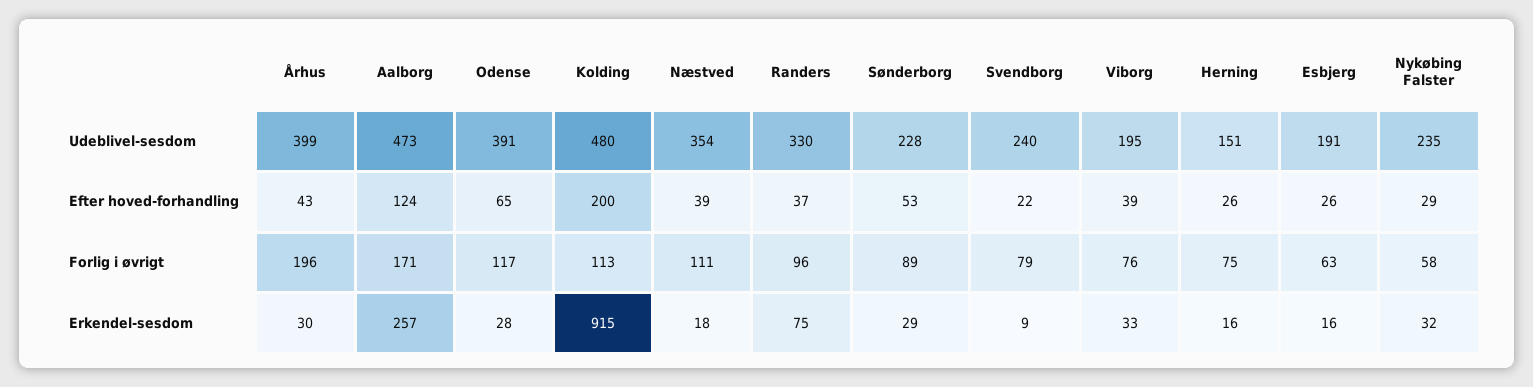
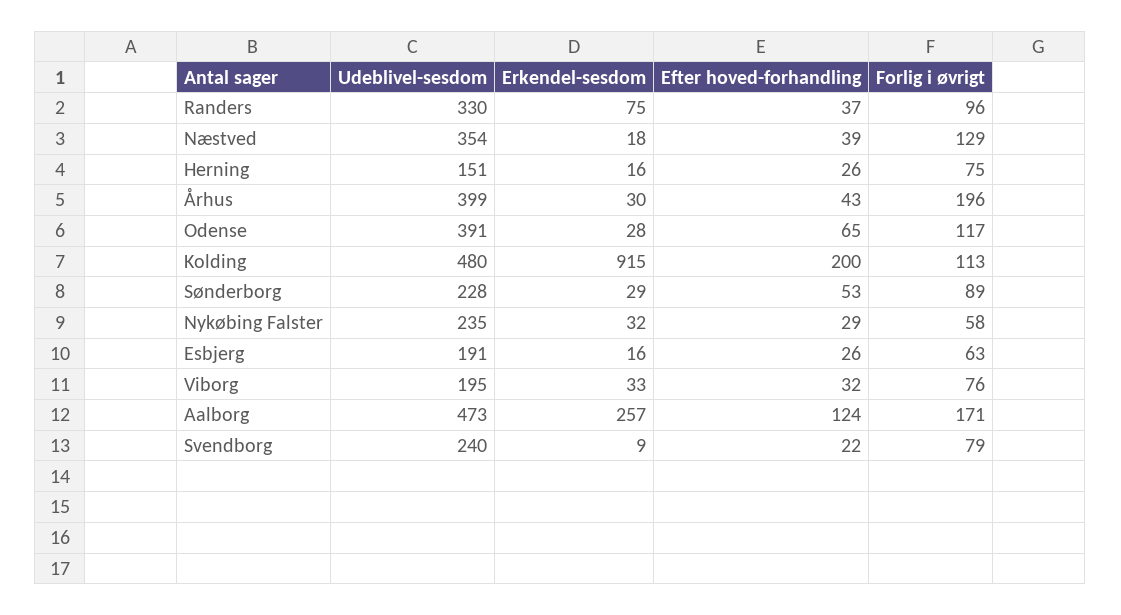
  {
    "Århus": {
      "Udeblivel-sesdom": 399,
      "Efter hoved-forhandling": 43,
      "Forlig i øvrigt": 196,
      "Erkendel-sesdom": 30
    },
    "Aalborg": {
      "Udeblivel-sesdom": 473,
      "Efter hoved-forhandling": 124,
      "Forlig i øvrigt": 171,
      "Erkendel-sesdom": 257
    },
    "Odense": {
      "Udeblivel-sesdom": 391,
      "Efter hoved-forhandling": 65,
      "Forlig i øvrigt": 117,
      "Erkendel-sesdom": 28
    },
    "Kolding": {
      "Udeblivel-sesdom": 480,
      "Efter hoved-forhandling": 200,
      "Forlig i øvrigt": 113,
      "Erkendel-sesdom": 915
    },
    "Næstved": {
      "Udeblivel-sesdom": 354,
      "Efter hoved-forhandling": 39,
-     "Forlig i øvrigt": 111,
+     "Forlig i øvrigt": 129,
      "Erkendel-sesdom": 18
    },
    "Randers": {
      "Udeblivel-sesdom": 330,
      "Efter hoved-forhandling": 37,
      "Forlig i øvrigt": 96,
      "Erkendel-sesdom": 75
    },
    "Sønderborg": {
      "Udeblivel-sesdom": 228,
      "Efter hoved-forhandling": 53,
      "Forlig i øvrigt": 89,
      "Erkendel-sesdom": 29
    },
    "Svendborg": {
      "Udeblivel-sesdom": 240,
      "Efter hoved-forhandling": 22,
      "Forlig i øvrigt": 79,
      "Erkendel-sesdom": 9
    },
    "Viborg": {
      "Udeblivel-sesdom": 195,
-     "Efter hoved-forhandling": 39,
+     "Efter hoved-forhandling": 32,
      "Forlig i øvrigt": 76,
      "Erkendel-sesdom": 33
    },
    "Herning": {
      "Udeblivel-sesdom": 151,
      "Efter hoved-forhandling": 26,
      "Forlig i øvrigt": 75,
      "Erkendel-sesdom": 16
    },
    "Esbjerg": {
      "Udeblivel-sesdom": 191,
      "Efter hoved-forhandling": 26,
      "Forlig i øvrigt": 63,
      "Erkendel-sesdom": 16
    },
    "Nykøbing Falster": {
      "Udeblivel-sesdom": 235,
      "Efter hoved-forhandling": 29,
      "Forlig i øvrigt": 58,
      "Erkendel-sesdom": 32
    }
  }

